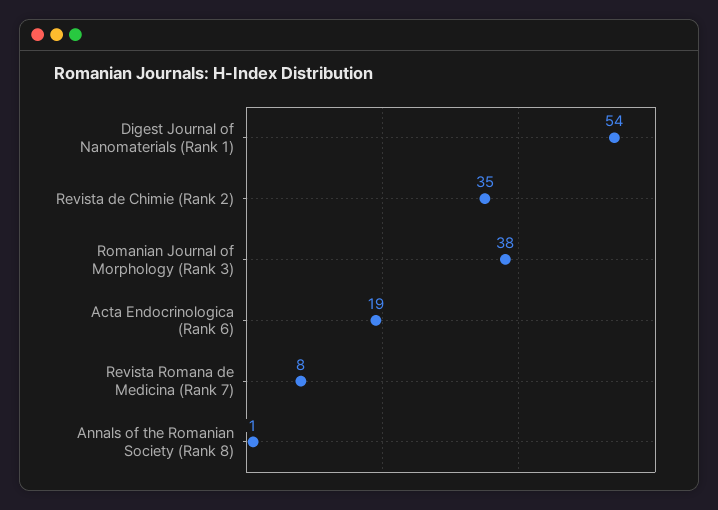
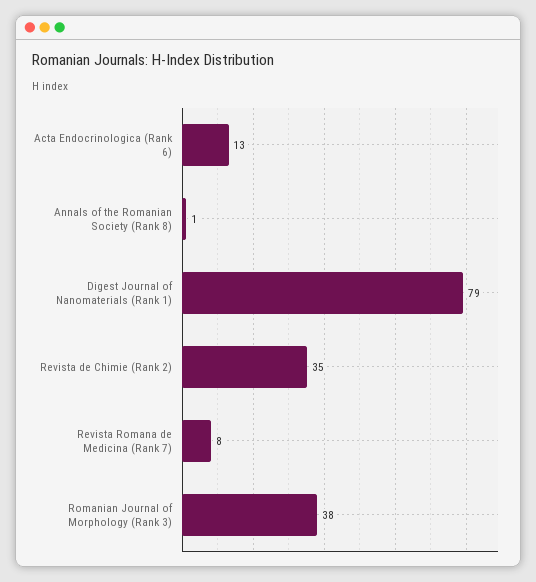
  {
-   "Digest Journal of Nanomaterials (Rank 1)": 54,
+   "Digest Journal of Nanomaterials (Rank 1)": 79,
    "Revista de Chimie (Rank 2)": 35,
    "Romanian Journal of Morphology (Rank 3)": 38,
-   "Acta Endocrinologica (Rank 6)": 19,
+   "Acta Endocrinologica (Rank 6)": 13,
    "Revista Romana de Medicina (Rank 7)": 8,
    "Annals of the Romanian Society (Rank 8)": 1
  }

